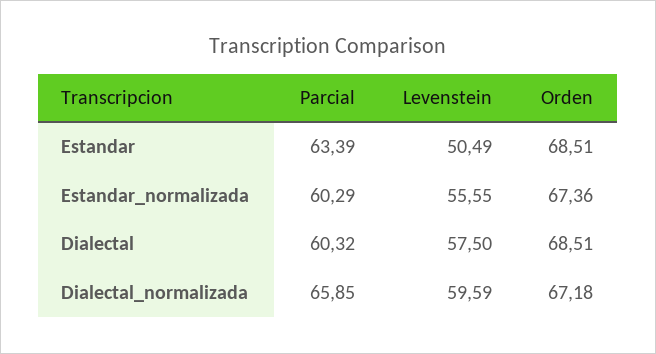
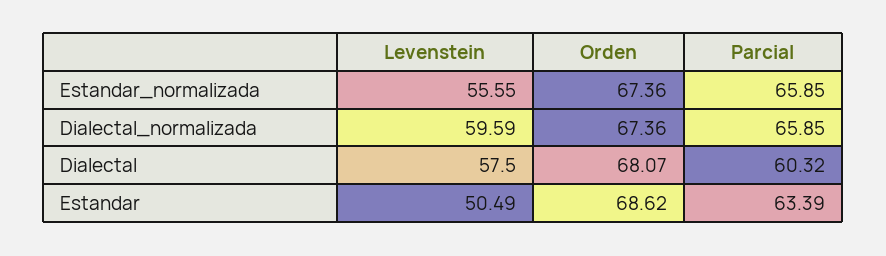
  {
    "Parcial": {
      "Estandar": 63.39,
-     "Estandar_normalizada": 60.29,
+     "Estandar_normalizada": 65.85,
      "Dialectal": 60.32,
      "Dialectal_normalizada": 65.85
    },
    "Levenstein": {
      "Estandar": 50.49,
      "Estandar_normalizada": 55.55,
      "Dialectal": 57.5,
      "Dialectal_normalizada": 59.59
    },
    "Orden": {
-     "Estandar": 68.51,
+     "Estandar": 68.62,
      "Estandar_normalizada": 67.36,
-     "Dialectal": 68.51,
+     "Dialectal": 68.07,
-     "Dialectal_normalizada": 67.18
+     "Dialectal_normalizada": 67.36
    }
  }

